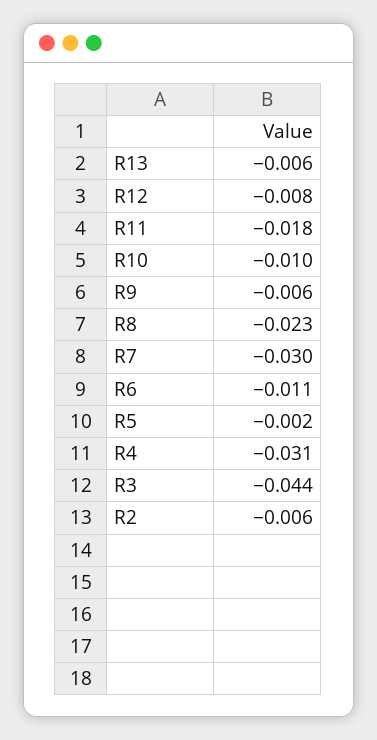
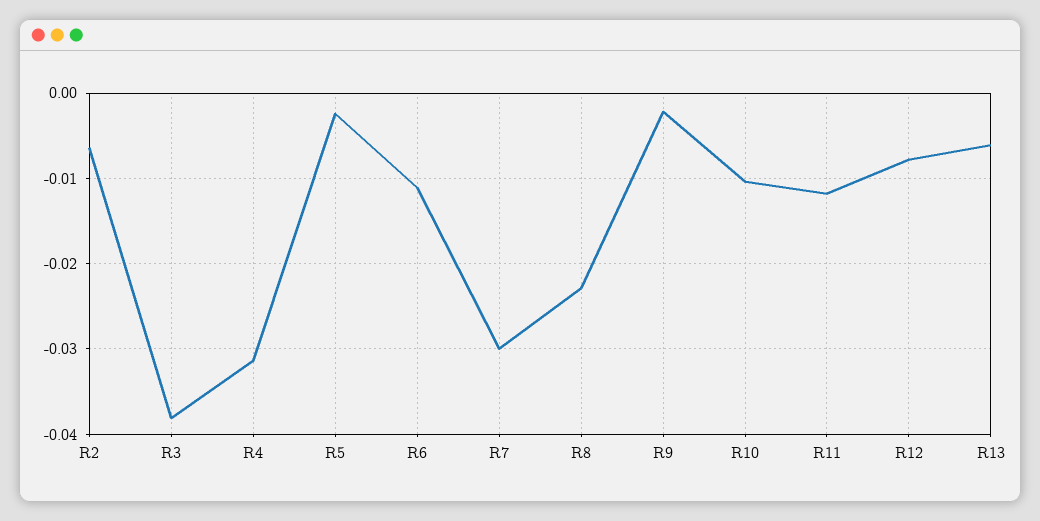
  {
    "R13": -0.006,
    "R12": -0.008,
-   "R11": -0.018,
+   "R11": -0.012,
    "R10": -0.01,
-   "R9": -0.006,
+   "R9": -0.002,
    "R8": -0.023,
    "R7": -0.03,
    "R6": -0.011,
    "R5": -0.002,
    "R4": -0.031,
-   "R3": -0.044,
+   "R3": -0.038,
    "R2": -0.006
  }

